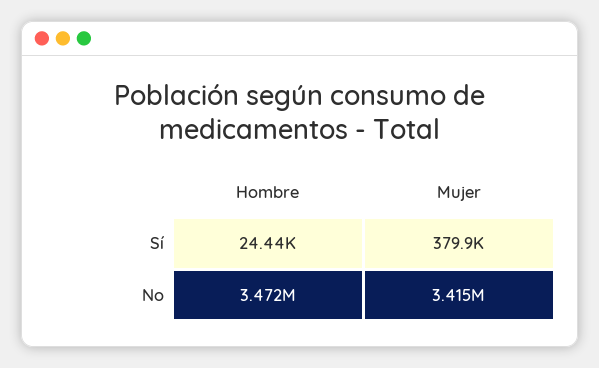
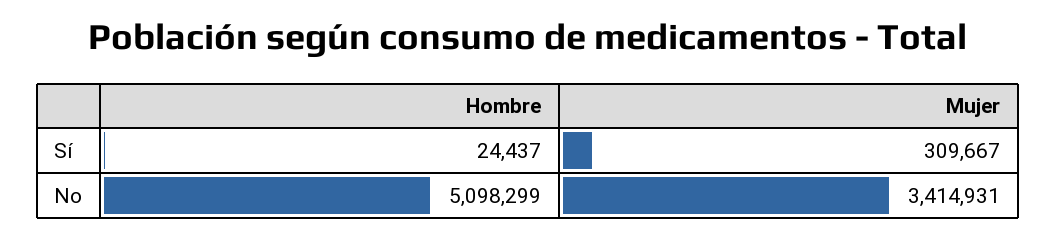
  {
    "Hombre": {
      "Sí": 24437,
-     "No": 3472000
+     "No": 5098299
    },
    "Mujer": {
-     "Sí": 379900,
+     "Sí": 309667,
      "No": 3414931
    }
  }

